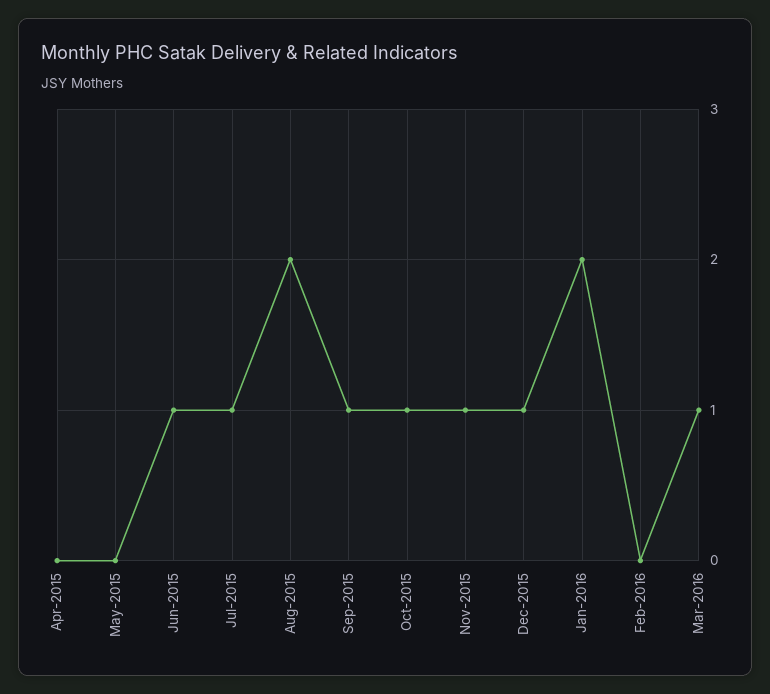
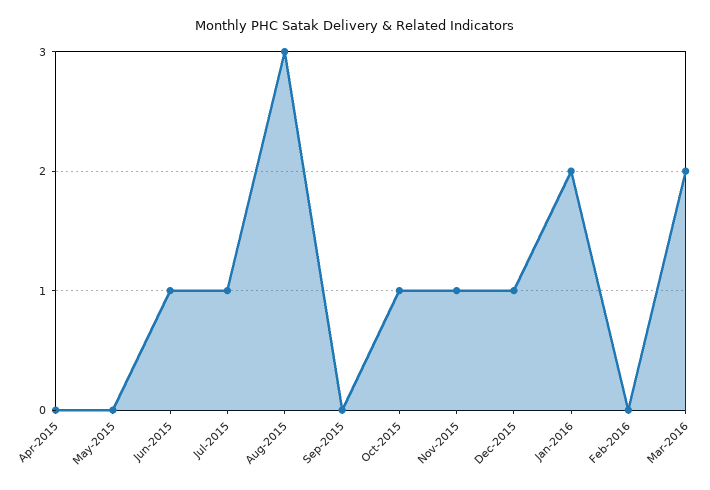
  {
    "Apr-2015": 0,
    "May-2015": 0,
    "Jun-2015": 1,
    "Jul-2015": 1,
-   "Aug-2015": 2,
+   "Aug-2015": 3,
-   "Sep-2015": 1,
+   "Sep-2015": 0,
    "Oct-2015": 1,
    "Nov-2015": 1,
    "Dec-2015": 1,
    "Jan-2016": 2,
    "Feb-2016": 0,
-   "Mar-2016": 1
+   "Mar-2016": 2
  }

